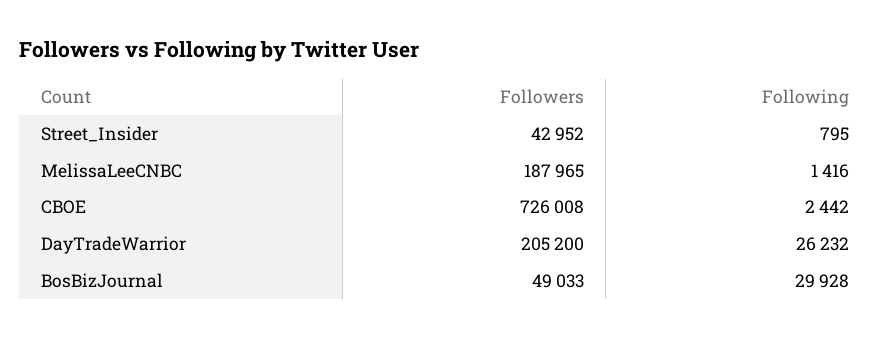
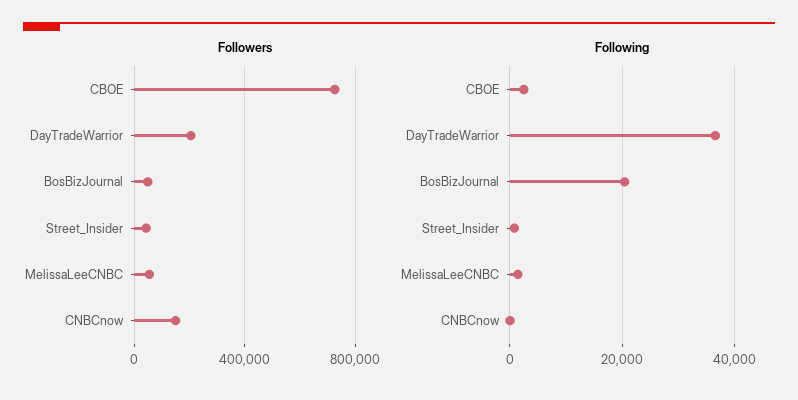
  {
    "Followers": {
      "Street_Insider": 42952,
-     "MelissaLeeCNBC": 187965,
+     "MelissaLeeCNBC": 50000,
      "CBOE": 726008,
      "DayTradeWarrior": 205200,
-     "BosBizJournal": 49033
+     "BosBizJournal": 49033,
+     "CNBCnow": 150000
    },
    "Following": {
      "Street_Insider": 795,
      "MelissaLeeCNBC": 1416,
      "CBOE": 2442,
-     "DayTradeWarrior": 26232,
+     "DayTradeWarrior": 36000,
-     "BosBizJournal": 29928
+     "BosBizJournal": 20000,
+     "CNBCnow": 0
    }
  }

